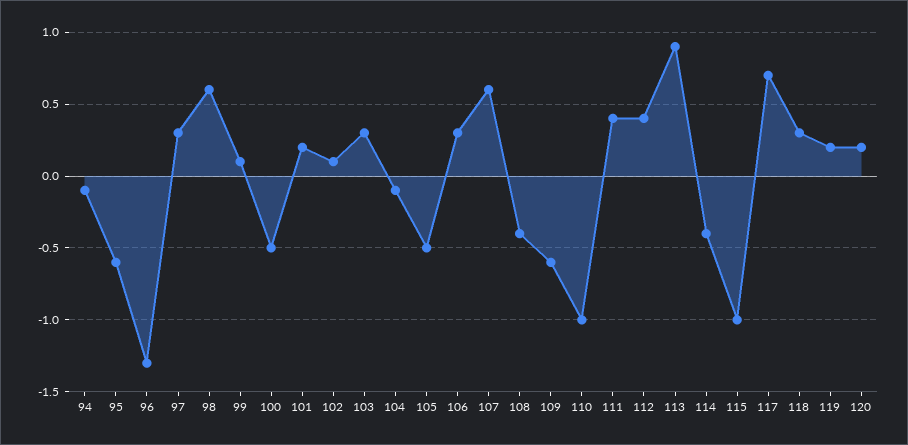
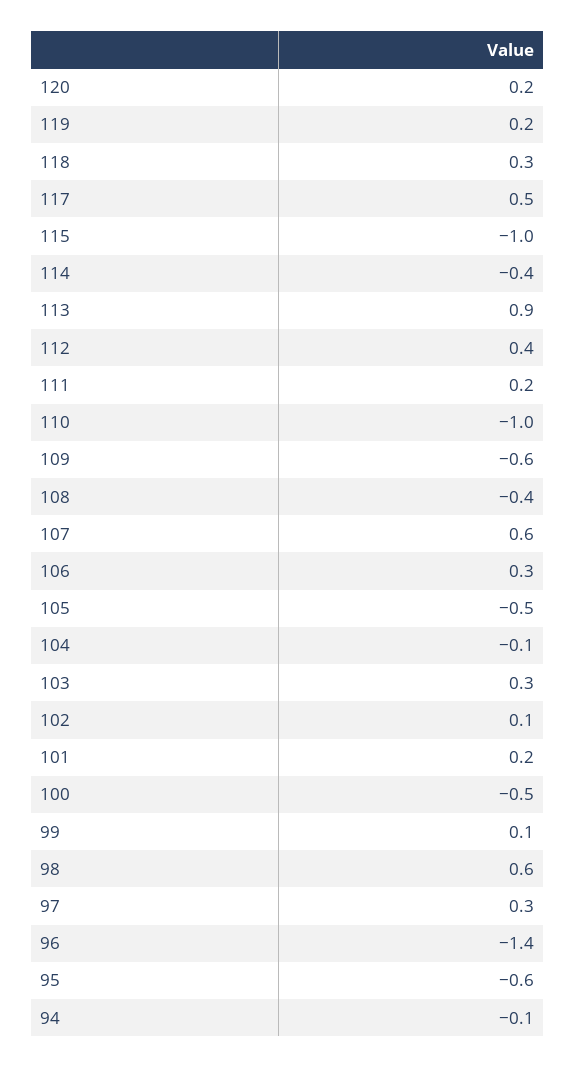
  {
    "94": -0.1,
    "95": -0.6,
-   "96": -1.3,
+   "96": -1.4,
    "97": 0.3,
    "98": 0.6,
    "99": 0.1,
    "100": -0.5,
    "101": 0.2,
    "102": 0.1,
    "103": 0.3,
    "104": -0.1,
    "105": -0.5,
    "106": 0.3,
    "107": 0.6,
    "108": -0.4,
    "109": -0.6,
    "110": -1,
-   "111": 0.4,
+   "111": 0.2,
    "112": 0.4,
    "113": 0.9,
    "114": -0.4,
    "115": -1,
-   "117": 0.7,
+   "117": 0.5,
    "118": 0.3,
    "119": 0.2,
    "120": 0.2
  }

